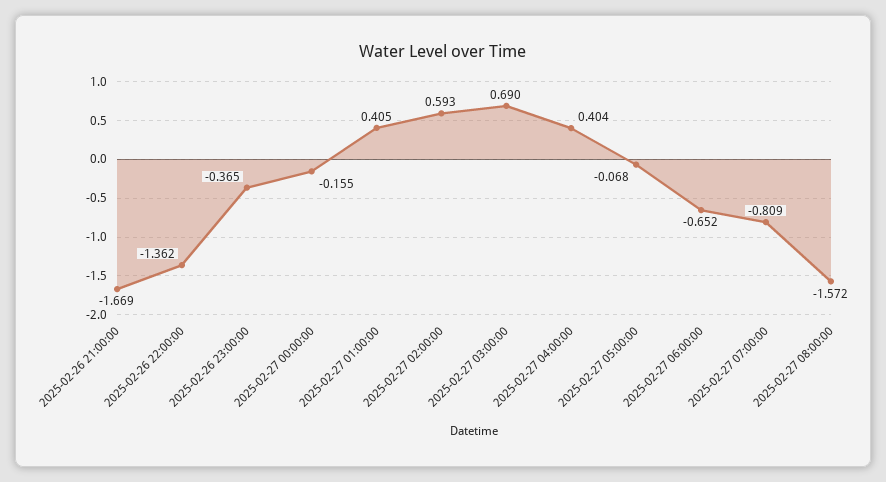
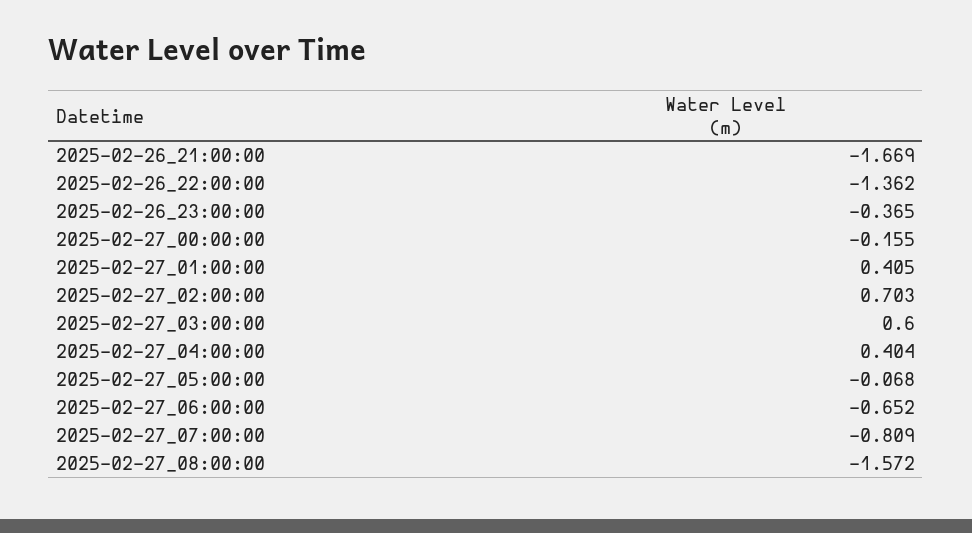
  {
    "2025-02-26 21:00:00": -1.669,
    "2025-02-26 22:00:00": -1.362,
    "2025-02-26 23:00:00": -0.365,
    "2025-02-27 00:00:00": -0.155,
    "2025-02-27 01:00:00": 0.405,
-   "2025-02-27 02:00:00": 0.593,
+   "2025-02-27 02:00:00": 0.703,
-   "2025-02-27 03:00:00": 0.69,
+   "2025-02-27 03:00:00": 0.6,
    "2025-02-27 04:00:00": 0.404,
    "2025-02-27 05:00:00": -0.068,
    "2025-02-27 06:00:00": -0.652,
    "2025-02-27 07:00:00": -0.809,
    "2025-02-27 08:00:00": -1.572
  }

